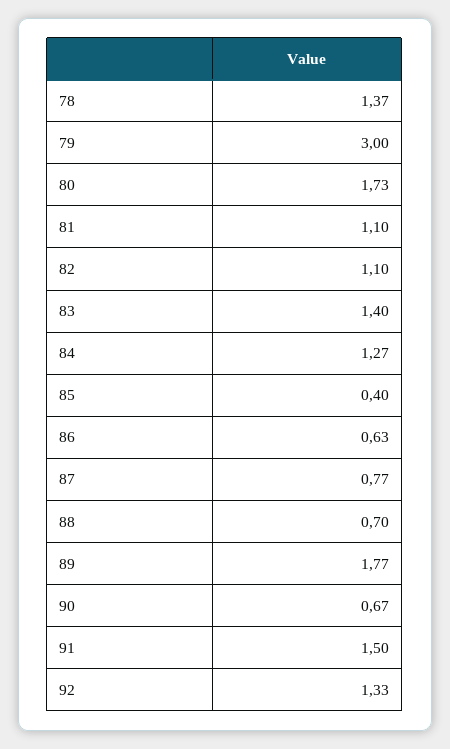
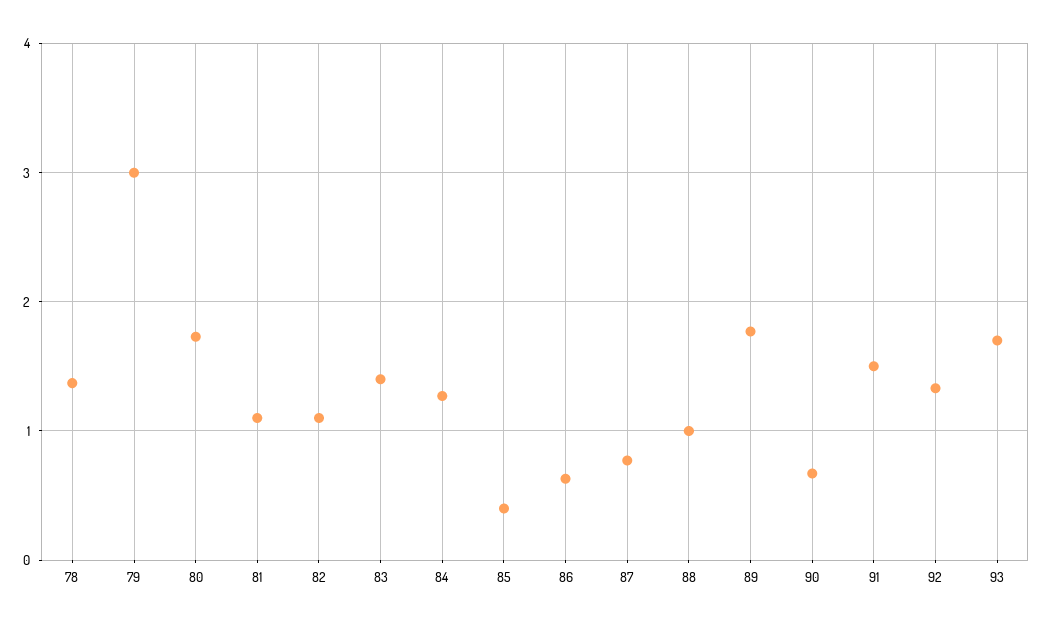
  {
    "78": 1.37,
    "79": 3,
    "80": 1.73,
    "81": 1.1,
    "82": 1.1,
    "83": 1.4,
    "84": 1.27,
    "85": 0.4,
    "86": 0.63,
    "87": 0.77,
-   "88": 0.7,
+   "88": 1,
    "89": 1.77,
    "90": 0.67,
    "91": 1.5,
-   "92": 1.33
+   "92": 1.33,
+   "93": 1.7
  }

